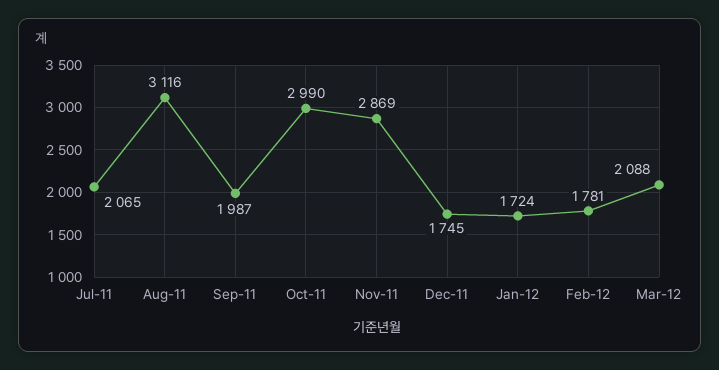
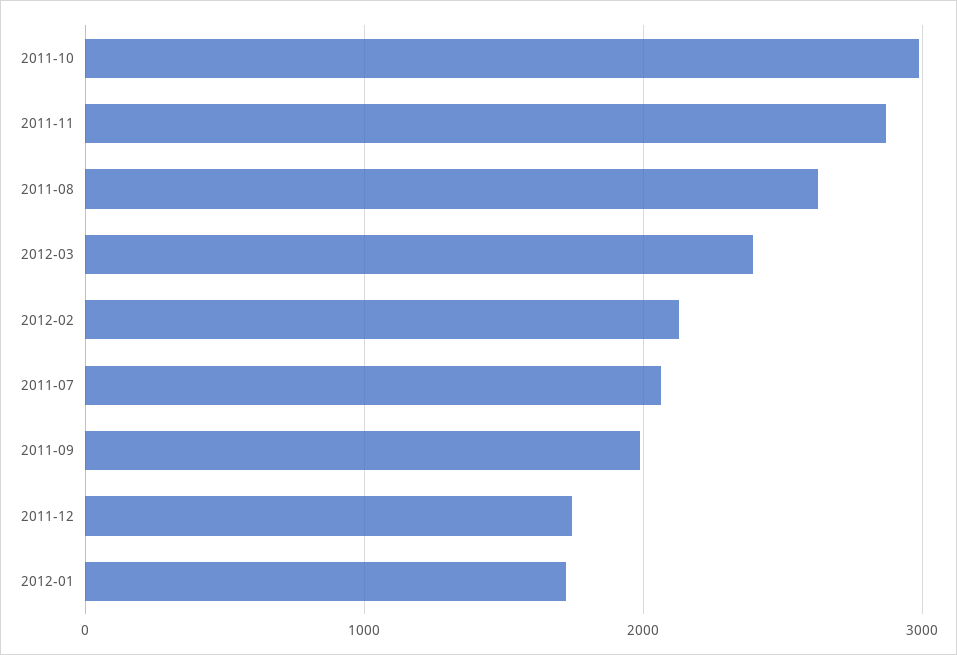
  {
    "Jul-11": 2065,
-   "Aug-11": 3116,
+   "Aug-11": 2600,
    "Sep-11": 1987,
    "Oct-11": 2990,
    "Nov-11": 2869,
    "Dec-11": 1745,
    "Jan-12": 1724,
-   "Feb-12": 1781,
+   "Feb-12": 2100,
-   "Mar-12": 2088
+   "Mar-12": 2400
  }

